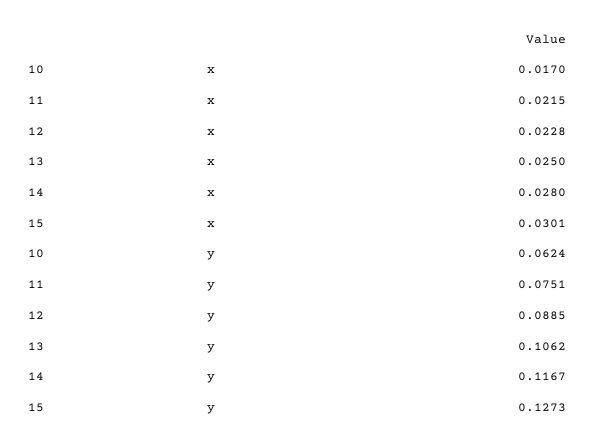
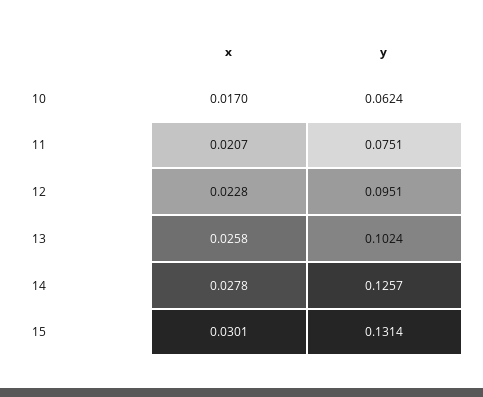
  {
    "10": {
      "x": 0.017,
      "y": 0.0624
    },
    "11": {
-     "x": 0.0215,
+     "x": 0.0207,
      "y": 0.0751
    },
    "12": {
      "x": 0.0228,
-     "y": 0.0885
+     "y": 0.0951
    },
    "13": {
-     "x": 0.025,
+     "x": 0.0258,
-     "y": 0.1062
+     "y": 0.1024
    },
    "14": {
-     "x": 0.028,
+     "x": 0.0278,
-     "y": 0.1167
+     "y": 0.1257
    },
    "15": {
      "x": 0.0301,
-     "y": 0.1273
+     "y": 0.1314
    }
  }

